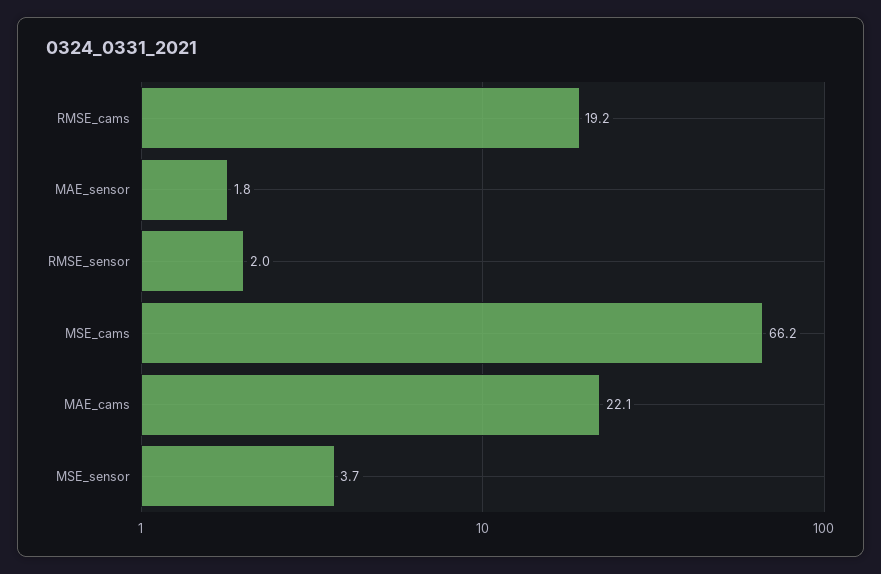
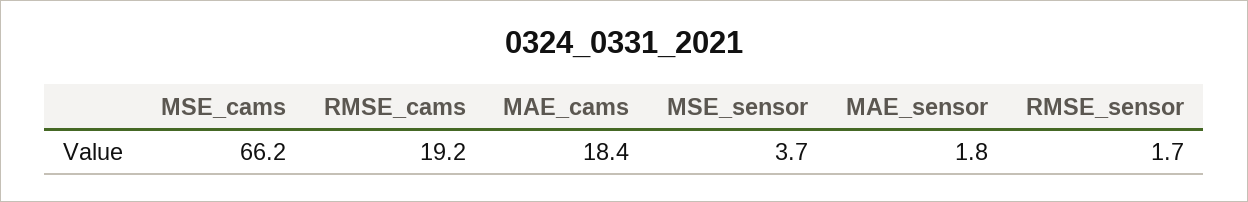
  {
    "RMSE_cams": 19.2,
    "MAE_sensor": 1.8,
-   "RMSE_sensor": 2,
+   "RMSE_sensor": 1.7,
    "MSE_cams": 66.2,
-   "MAE_cams": 22.1,
+   "MAE_cams": 18.4,
    "MSE_sensor": 3.7
  }

